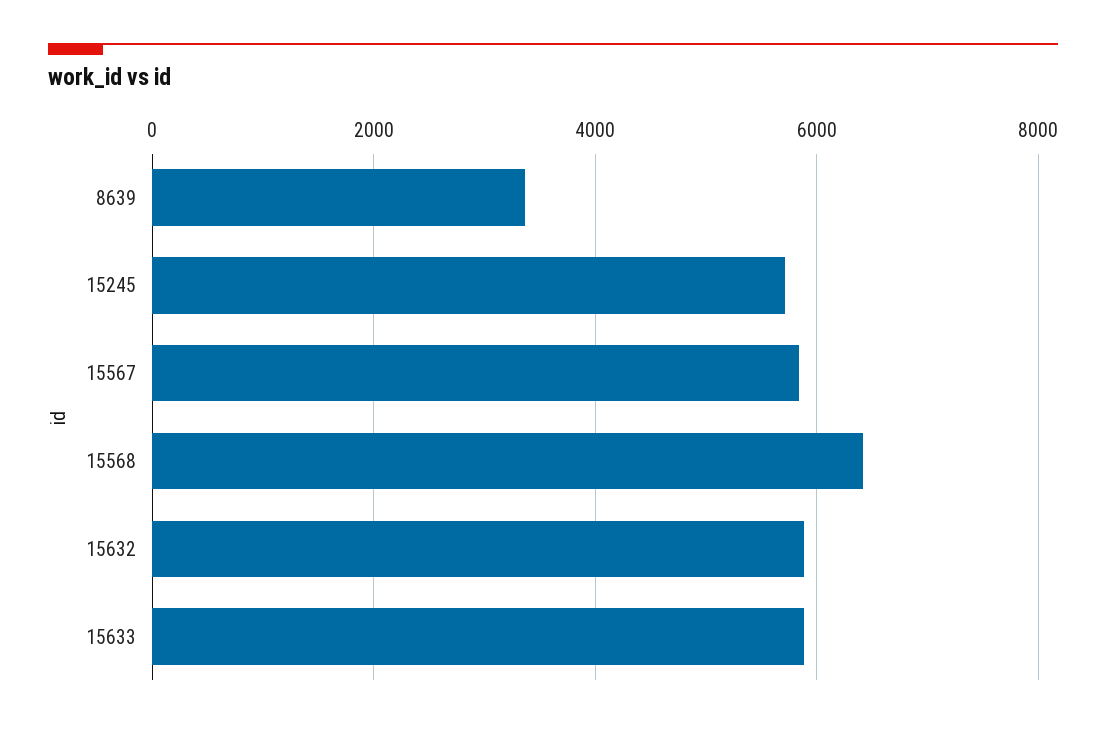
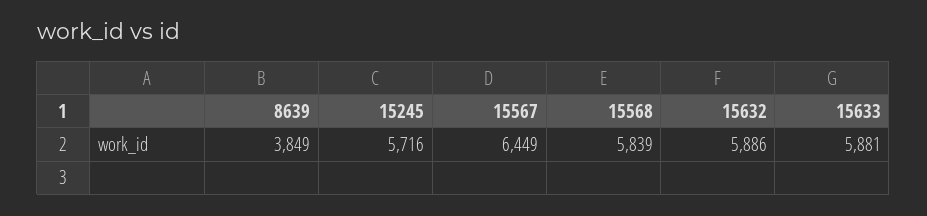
  {
-   "8639": 3400,
+   "8639": 3849,
    "15245": 5716,
-   "15567": 5800,
+   "15567": 6449,
-   "15568": 6400,
+   "15568": 5839,
    "15632": 5886,
    "15633": 5881
  }

